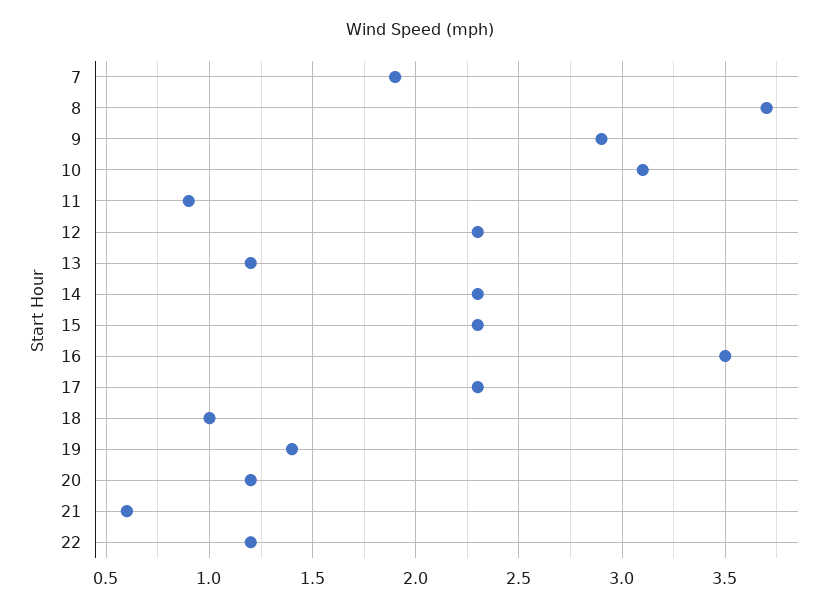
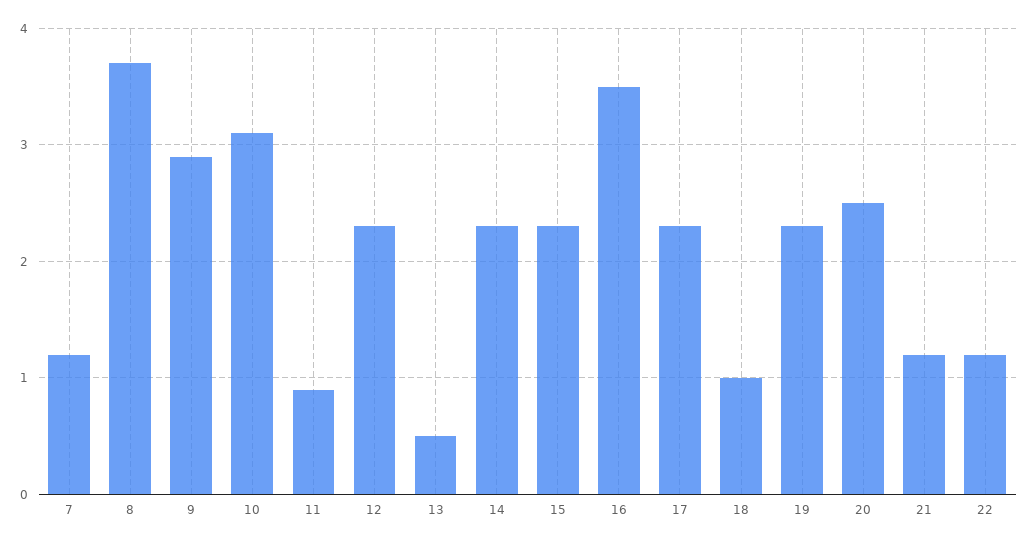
  {
-   "7": 1.9,
+   "7": 1.2,
    "8": 3.7,
    "9": 2.9,
    "10": 3.1,
    "11": 0.9,
    "12": 2.3,
-   "13": 1.2,
+   "13": 0.5,
    "14": 2.3,
    "15": 2.3,
    "16": 3.5,
    "17": 2.3,
    "18": 1,
-   "19": 1.4,
+   "19": 2.3,
-   "20": 1.2,
+   "20": 2.5,
-   "21": 0.6,
+   "21": 1.2,
    "22": 1.2
  }

